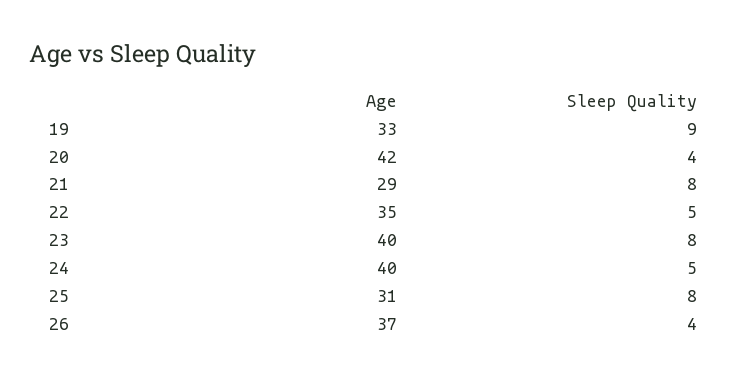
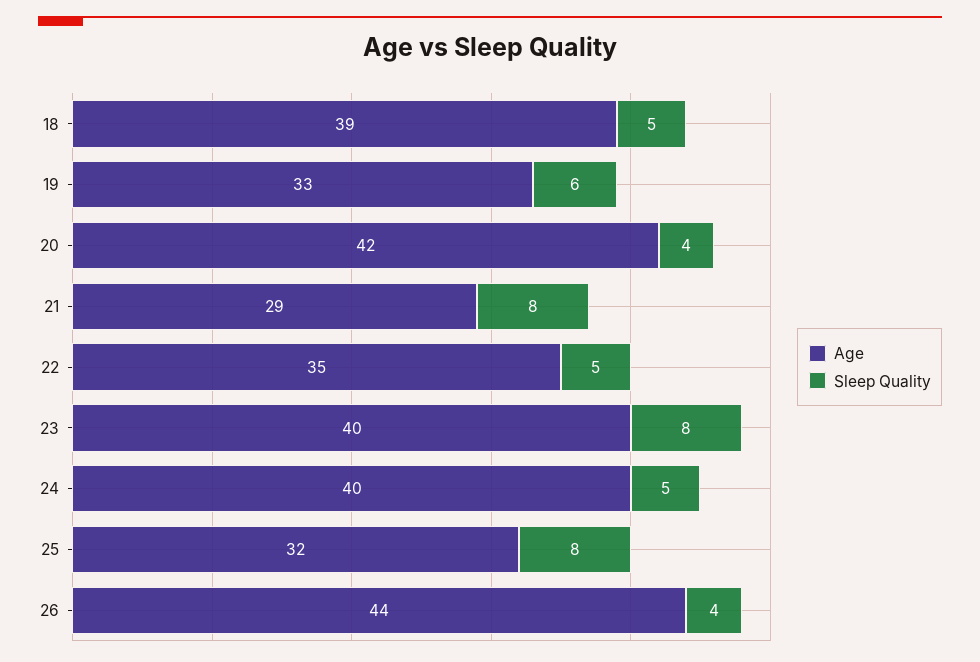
  {
    "Age": {
      "19": 33,
      "20": 42,
      "21": 29,
      "22": 35,
      "23": 40,
      "24": 40,
-     "25": 31,
+     "25": 32,
-     "26": 37
+     "26": 44,
+     "18": 39
    },
    "Sleep Quality": {
-     "19": 9,
+     "19": 6,
      "20": 4,
      "21": 8,
      "22": 5,
      "23": 8,
      "24": 5,
      "25": 8,
-     "26": 4
+     "26": 4,
+     "18": 5
    }
  }

